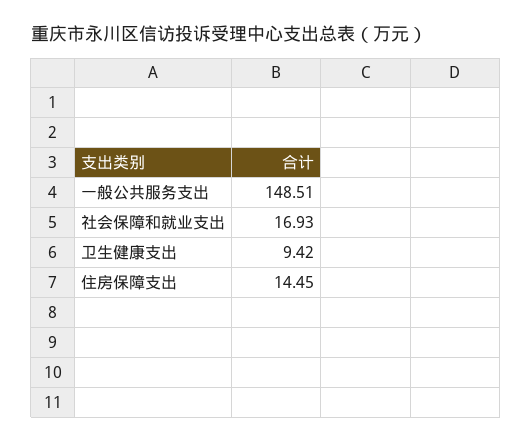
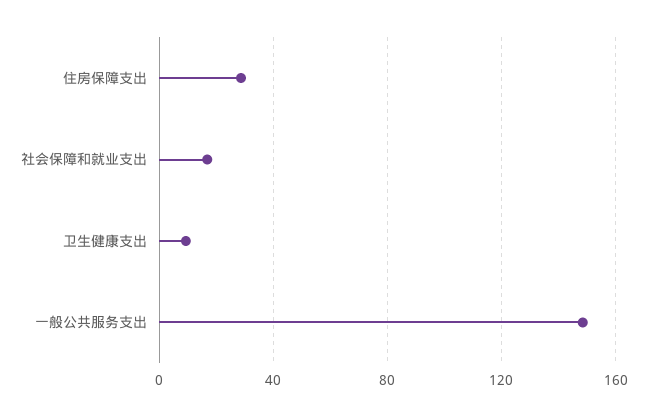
  {
    "一般公共服务支出": 148.51,
    "社会保障和就业支出": 16.93,
    "卫生健康支出": 9.42,
-   "住房保障支出": 14.45
+   "住房保障支出": 30
  }

